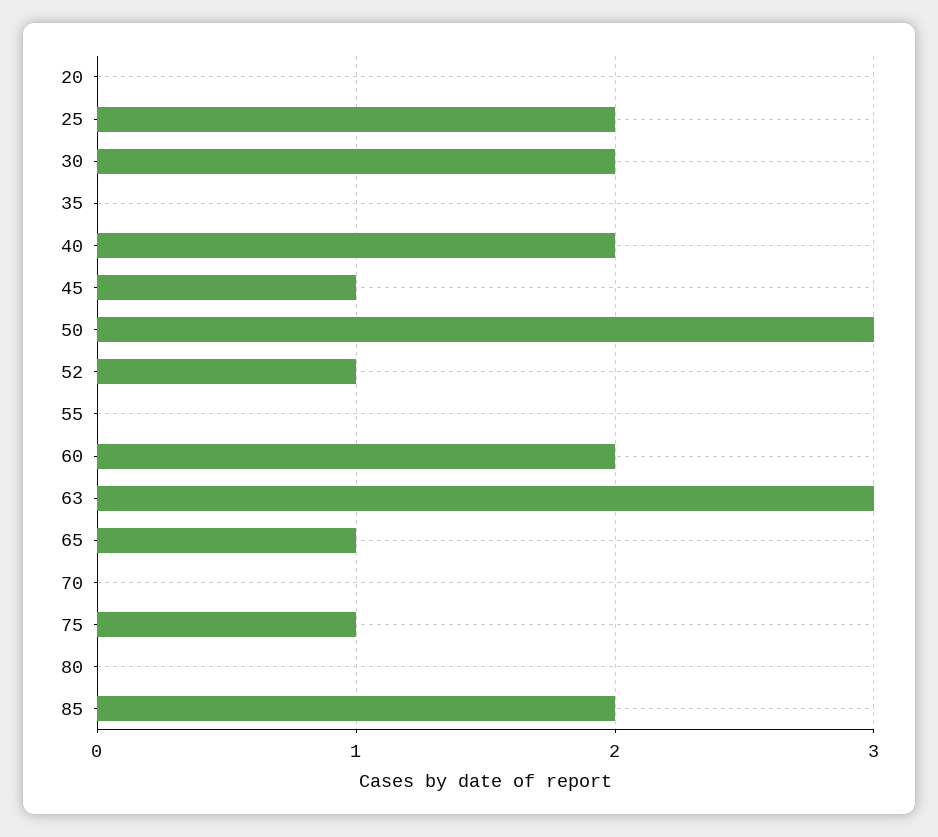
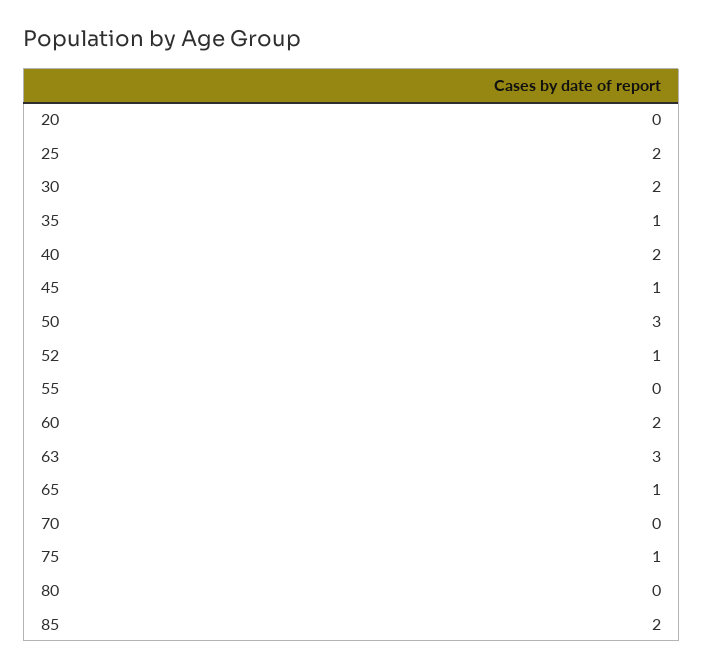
  {
    "20": 0,
    "25": 2,
    "30": 2,
-   "35": 0,
+   "35": 1,
    "40": 2,
    "45": 1,
    "50": 3,
    "52": 1,
    "55": 0,
    "60": 2,
    "63": 3,
    "65": 1,
    "70": 0,
    "75": 1,
    "80": 0,
    "85": 2
  }

